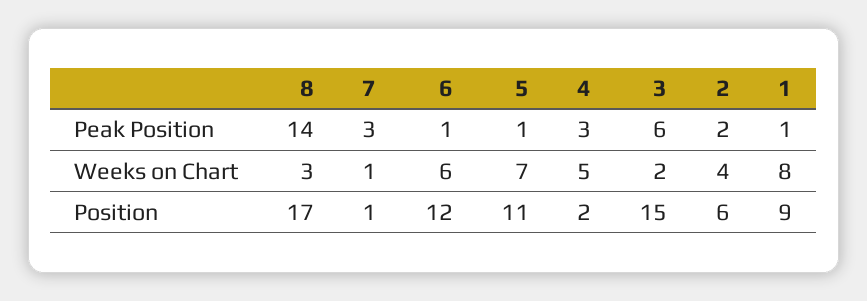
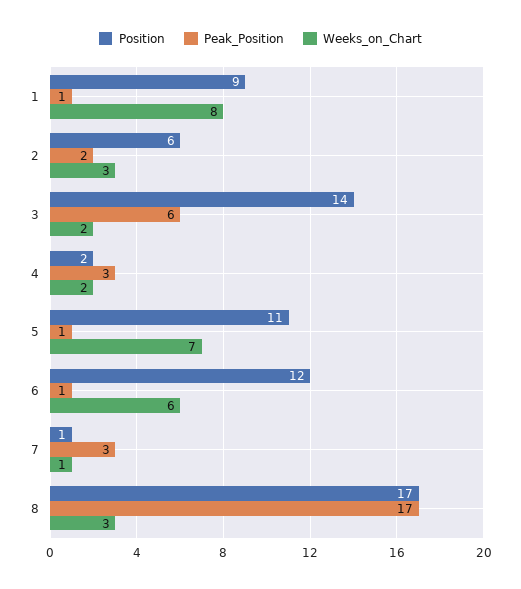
  {
    "Peak Position": {
-     "8": 14,
+     "8": 17,
      "7": 3,
      "6": 1,
      "5": 1,
      "4": 3,
      "3": 6,
      "2": 2,
      "1": 1
    },
    "Weeks on Chart": {
      "8": 3,
      "7": 1,
      "6": 6,
      "5": 7,
-     "4": 5,
+     "4": 2,
      "3": 2,
-     "2": 4,
+     "2": 3,
      "1": 8
    },
    "Position": {
      "8": 17,
      "7": 1,
      "6": 12,
      "5": 11,
      "4": 2,
-     "3": 15,
+     "3": 14,
      "2": 6,
      "1": 9
    }
  }

